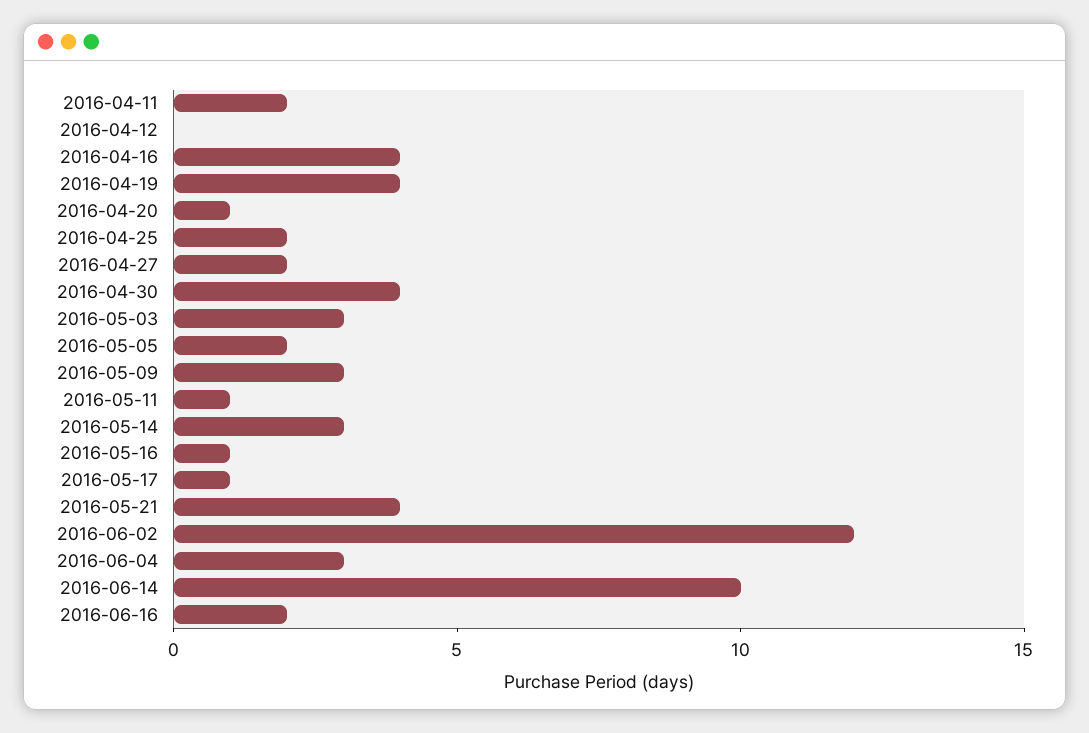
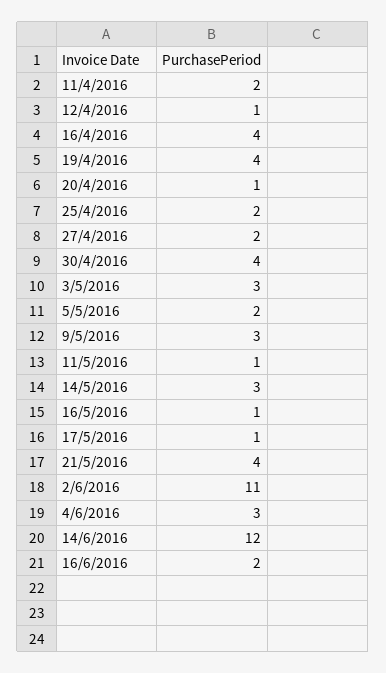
  {
    "2016-04-11": 2,
-   "2016-04-12": 0,
+   "2016-04-12": 1,
    "2016-04-16": 4,
    "2016-04-19": 4,
    "2016-04-20": 1,
    "2016-04-25": 2,
    "2016-04-27": 2,
    "2016-04-30": 4,
    "2016-05-03": 3,
    "2016-05-05": 2,
    "2016-05-09": 3,
    "2016-05-11": 1,
    "2016-05-14": 3,
    "2016-05-16": 1,
    "2016-05-17": 1,
    "2016-05-21": 4,
-   "2016-06-02": 12,
+   "2016-06-02": 11,
    "2016-06-04": 3,
-   "2016-06-14": 10,
+   "2016-06-14": 12,
    "2016-06-16": 2
  }

